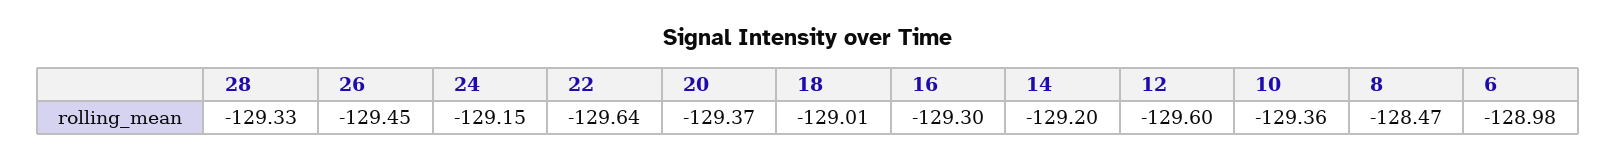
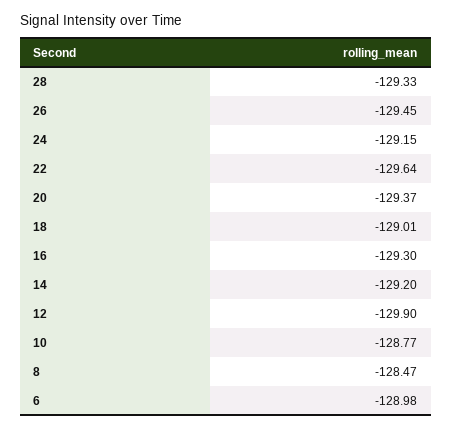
  {
    "28": -129.33,
    "26": -129.45,
    "24": -129.15,
    "22": -129.64,
    "20": -129.37,
    "18": -129.01,
    "16": -129.3,
    "14": -129.2,
-   "12": -129.6,
+   "12": -129.9,
-   "10": -129.36,
+   "10": -128.77,
    "8": -128.47,
    "6": -128.98
  }

